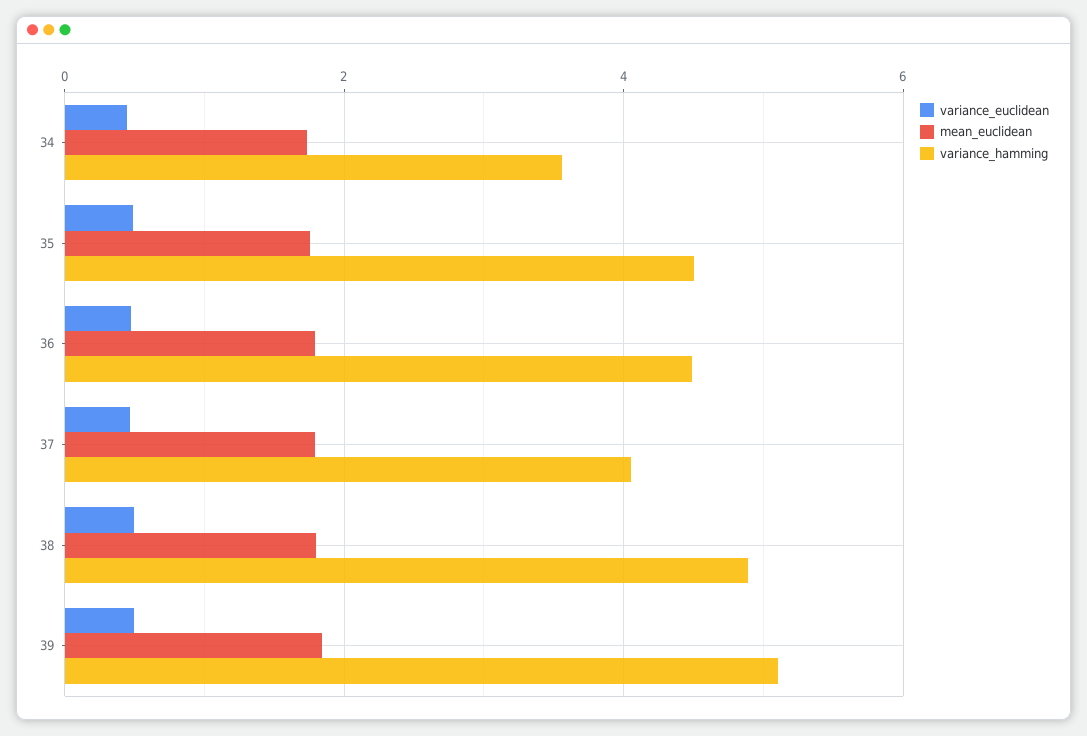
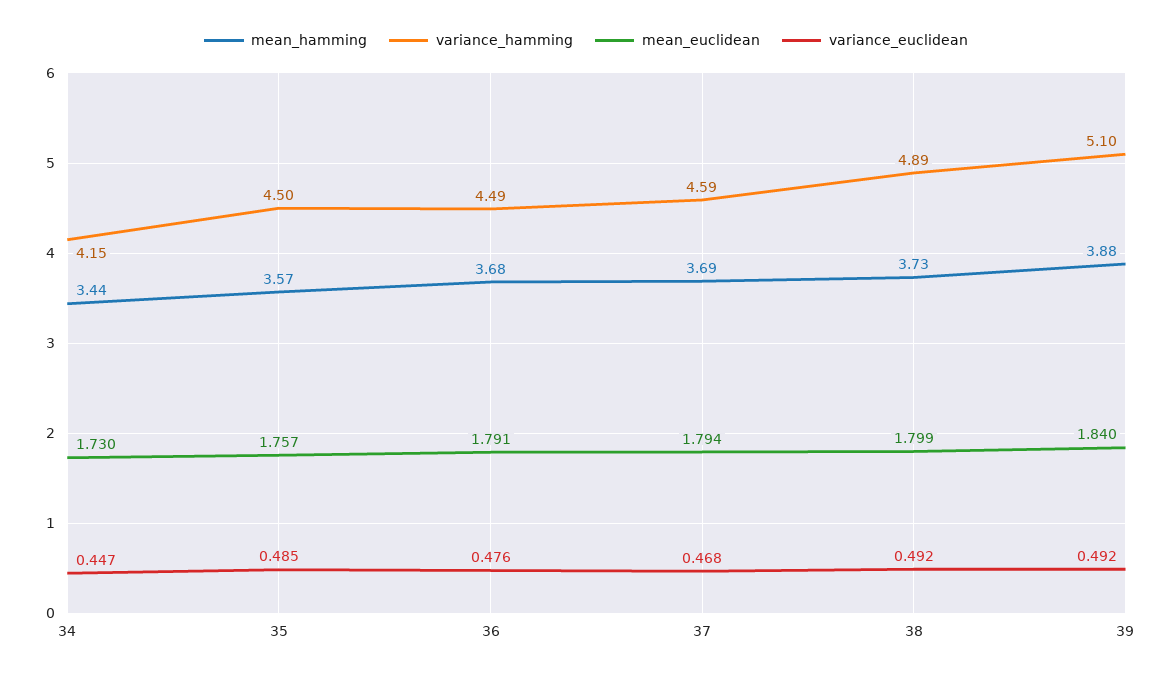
  {
    "variance_euclidean": {
      "34": 0.447,
      "35": 0.485,
      "36": 0.476,
      "37": 0.468,
      "38": 0.492,
      "39": 0.492
    },
    "mean_euclidean": {
      "34": 1.73,
      "35": 1.757,
      "36": 1.791,
      "37": 1.794,
      "38": 1.799,
      "39": 1.84
    },
    "variance_hamming": {
-     "34": 3.6,
+     "34": 4.15,
      "35": 4.5,
      "36": 4.49,
-     "37": 4,
+     "37": 4.59,
      "38": 4.89,
      "39": 5.1
-   }
+   },
+   "mean_hamming": {
+     "34": 3.44,
+     "35": 3.57,
+     "36": 3.68,
+     "37": 3.69,
+     "38": 3.73,
+     "39": 3.88
+   }
  }

